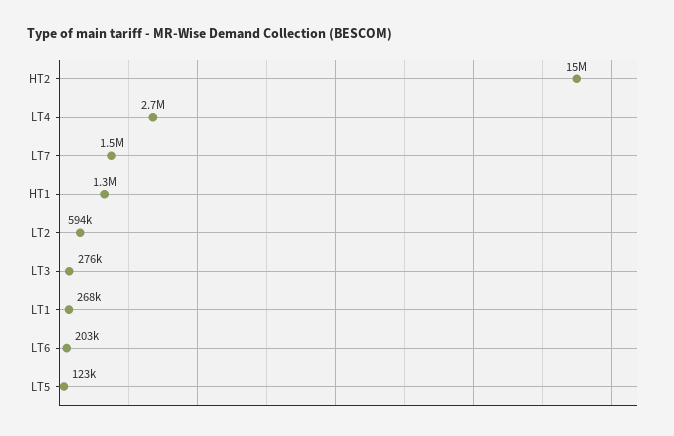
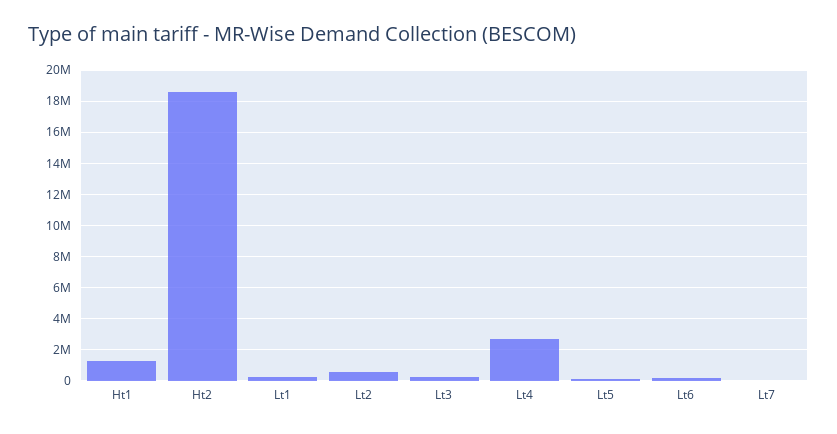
  {
-   "HT2": 15000000,
+   "HT2": 18500000,
    "LT4": 2700000,
-   "LT7": 1500000,
+   "LT7": 0,
    "HT1": 1300000,
    "LT2": 594000,
    "LT3": 276000,
    "LT1": 268000,
    "LT6": 203000,
    "LT5": 123000
  }

